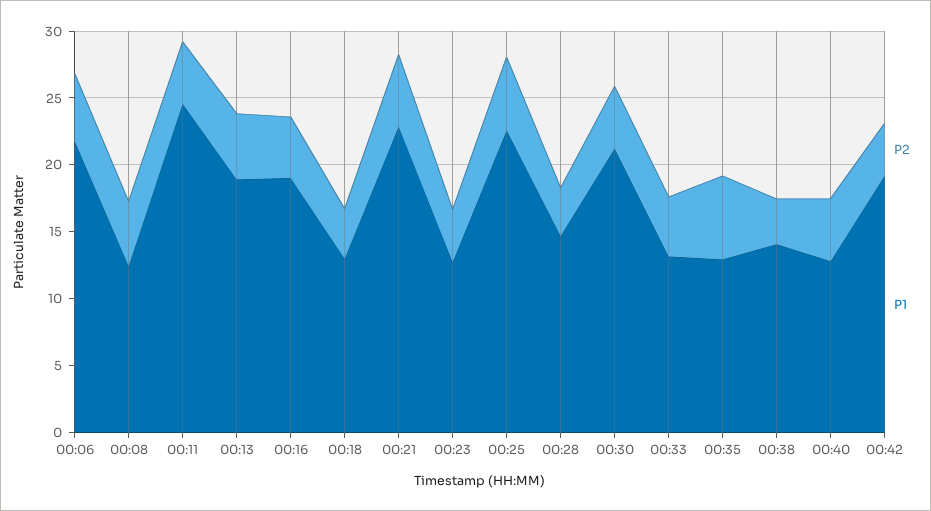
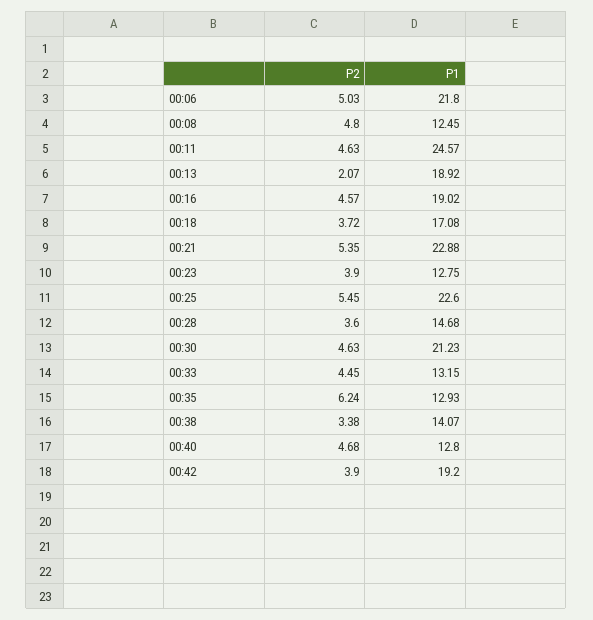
  {
    "P2": {
      "00:06": 5.03,
      "00:08": 4.8,
      "00:11": 4.63,
-     "00:13": 5,
+     "00:13": 2.07,
      "00:16": 4.57,
      "00:18": 3.72,
      "00:21": 5.35,
      "00:23": 3.9,
      "00:25": 5.45,
      "00:28": 3.6,
      "00:30": 4.63,
      "00:33": 4.45,
      "00:35": 6.24,
      "00:38": 3.38,
      "00:40": 4.68,
      "00:42": 3.9
    },
    "P1": {
      "00:06": 21.8,
      "00:08": 12.45,
      "00:11": 24.57,
      "00:13": 18.92,
      "00:16": 19.02,
-     "00:18": 13,
+     "00:18": 17.08,
      "00:21": 22.88,
      "00:23": 12.75,
      "00:25": 22.6,
      "00:28": 14.68,
      "00:30": 21.23,
      "00:33": 13.15,
      "00:35": 12.93,
      "00:38": 14.07,
      "00:40": 12.8,
      "00:42": 19.2
    }
  }

